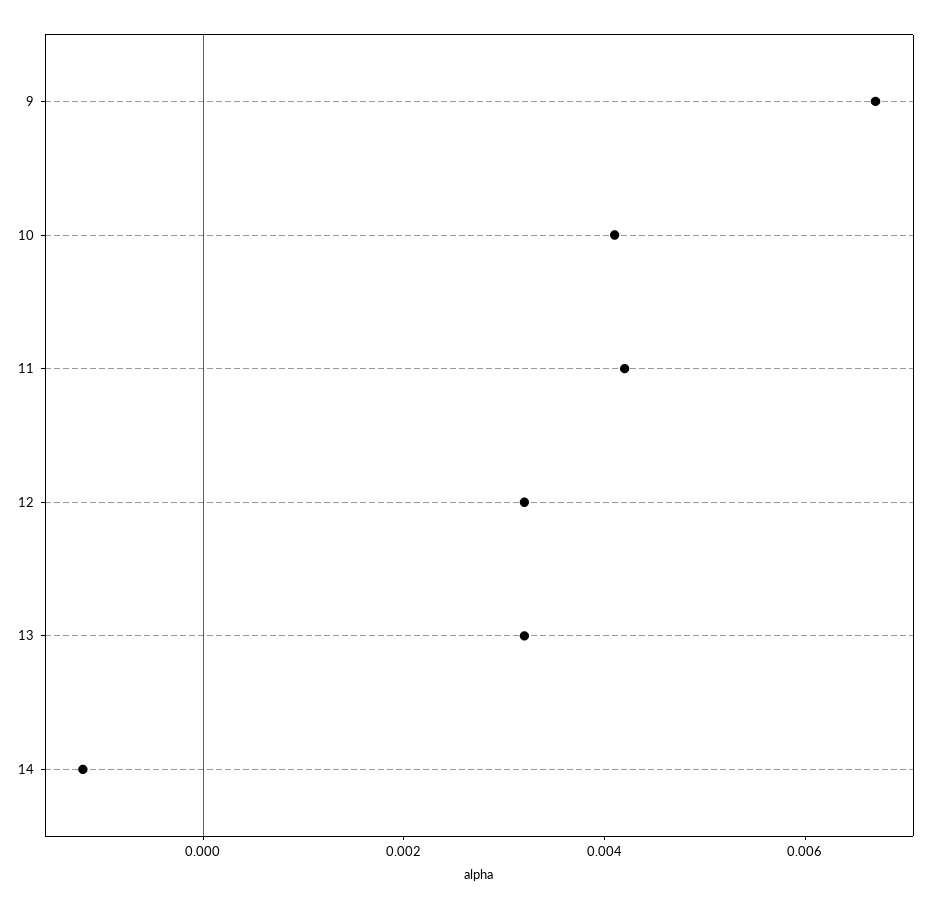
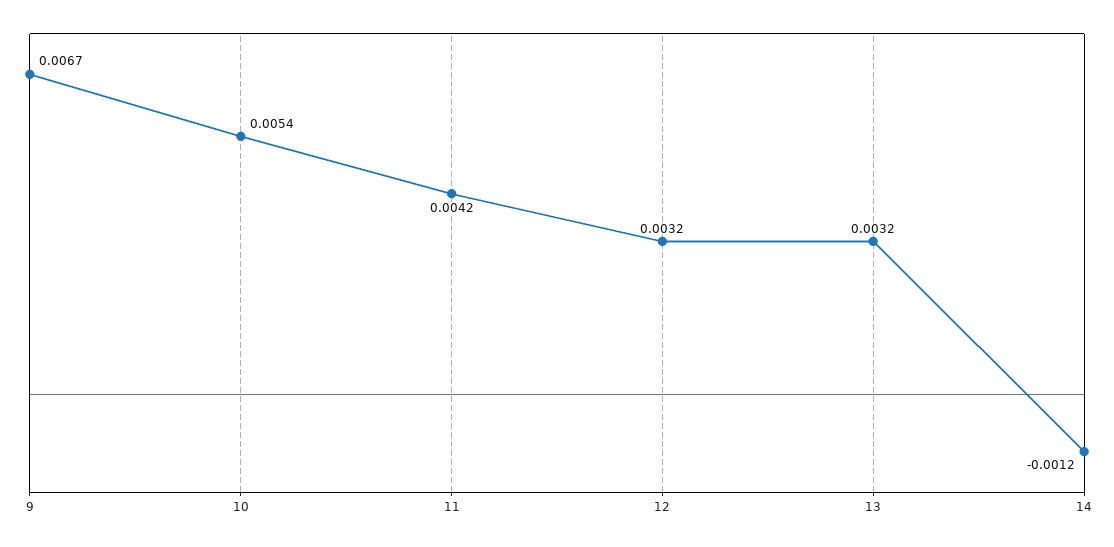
  {
    "9": 0.0067,
-   "10": 0.004,
+   "10": 0.0054,
    "11": 0.0042,
    "12": 0.0032,
    "13": 0.0032,
    "14": -0.0012
  }

